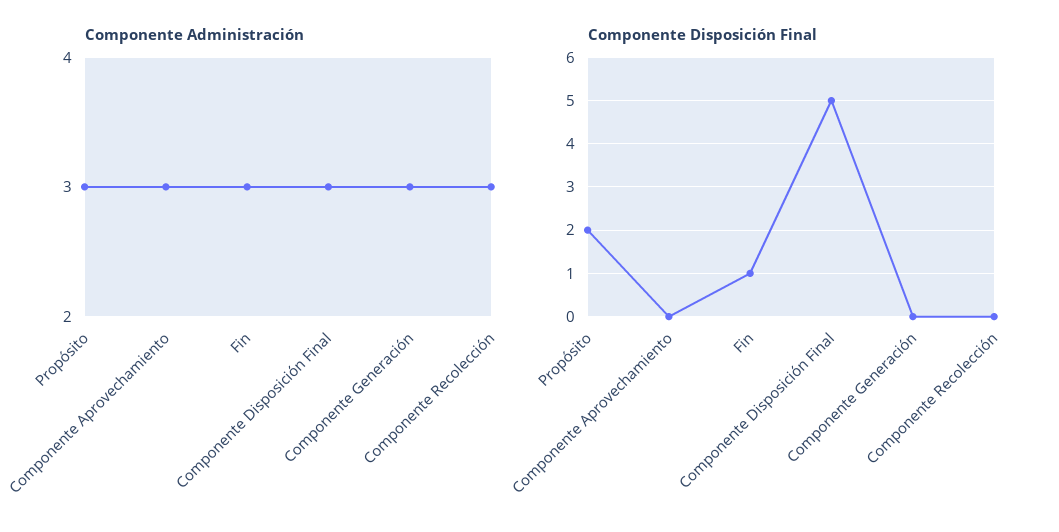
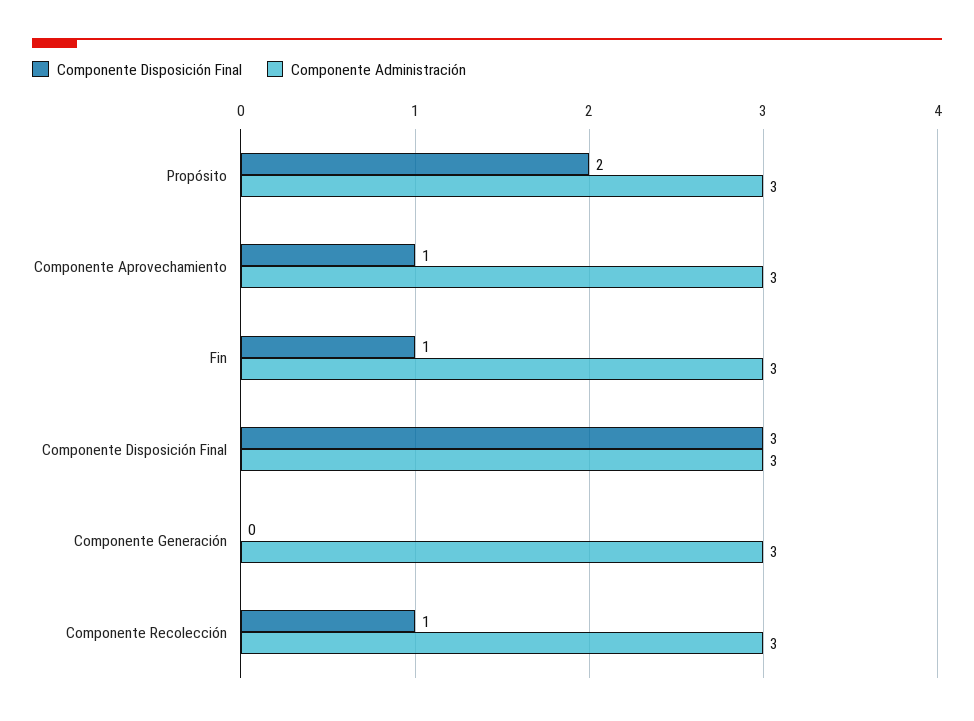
  {
    "Componente Administración": {
      "Propósito": 3,
      "Componente Aprovechamiento": 3,
      "Fin": 3,
      "Componente Disposición Final": 3,
      "Componente Generación": 3,
      "Componente Recolección": 3
    },
    "Componente Disposición Final": {
      "Propósito": 2,
-     "Componente Aprovechamiento": 0,
+     "Componente Aprovechamiento": 1,
      "Fin": 1,
-     "Componente Disposición Final": 5,
+     "Componente Disposición Final": 3,
      "Componente Generación": 0,
-     "Componente Recolección": 0
+     "Componente Recolección": 1
    }
  }

